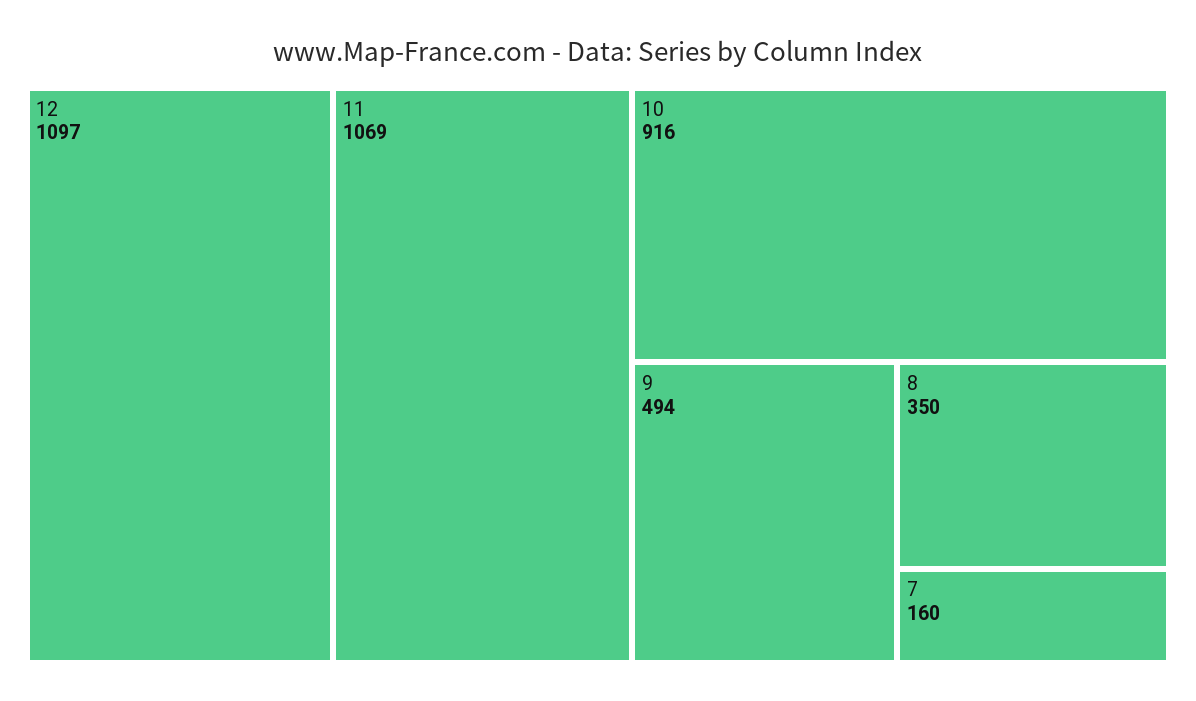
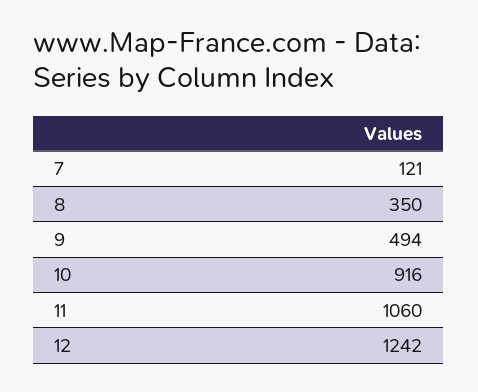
  {
-   "12": 1097,
+   "12": 1242,
-   "11": 1069,
+   "11": 1060,
    "10": 916,
    "9": 494,
    "8": 350,
-   "7": 160
+   "7": 121
  }

